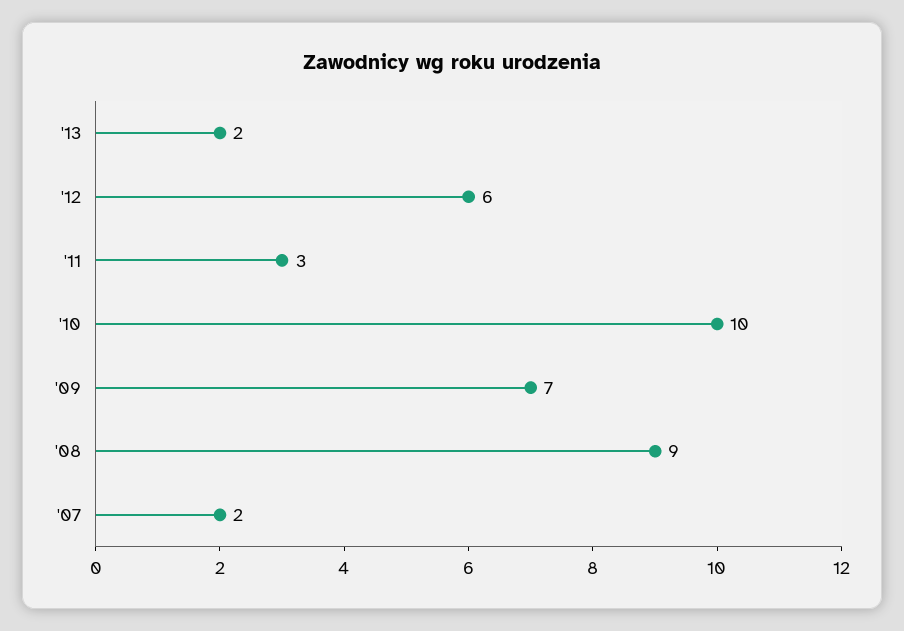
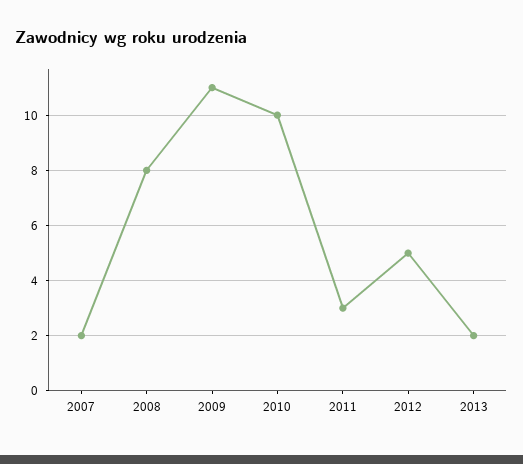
  {
    "'13": 2,
-   "'12": 6,
+   "'12": 5,
    "'11": 3,
    "'10": 10,
-   "'09": 7,
+   "'09": 11,
-   "'08": 9,
+   "'08": 8,
    "'07": 2
  }

